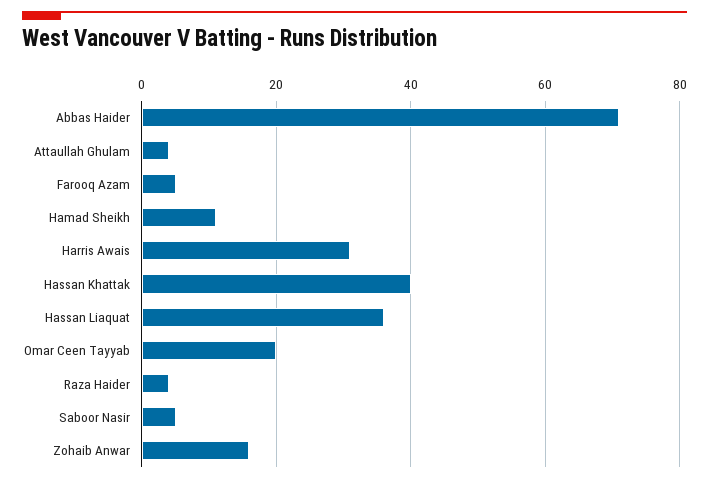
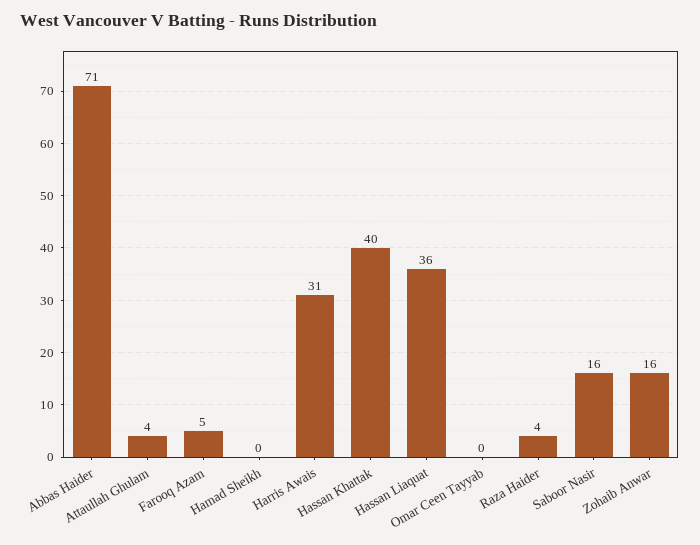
  {
    "Abbas Haider": 71,
    "Attaullah Ghulam": 4,
    "Farooq Azam": 5,
-   "Hamad Sheikh": 10,
+   "Hamad Sheikh": 0,
    "Harris Awais": 31,
    "Hassan Khattak": 40,
    "Hassan Liaquat": 36,
-   "Omar Ceen Tayyab": 20,
+   "Omar Ceen Tayyab": 0,
    "Raza Haider": 4,
-   "Saboor Nasir": 5,
+   "Saboor Nasir": 16,
    "Zohaib Anwar": 16
  }

